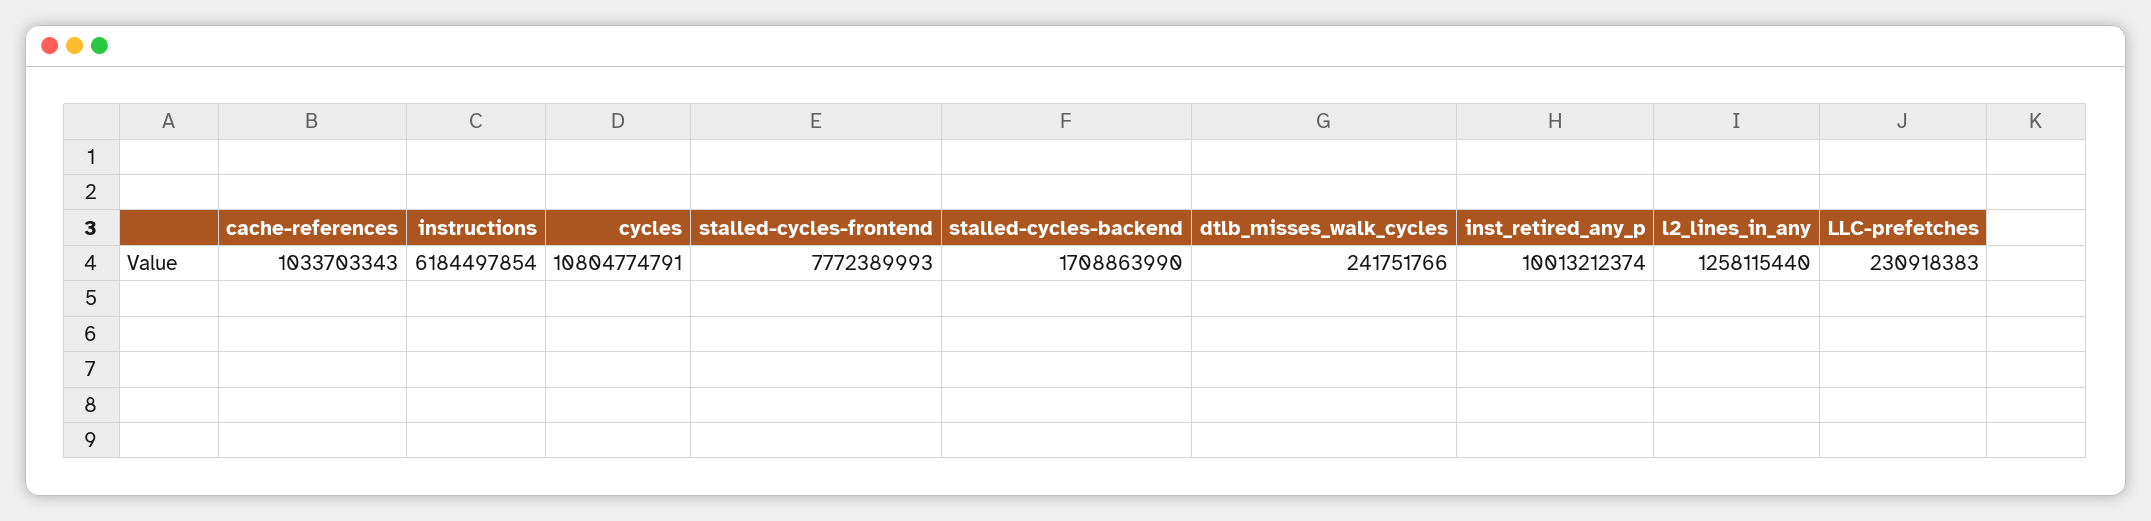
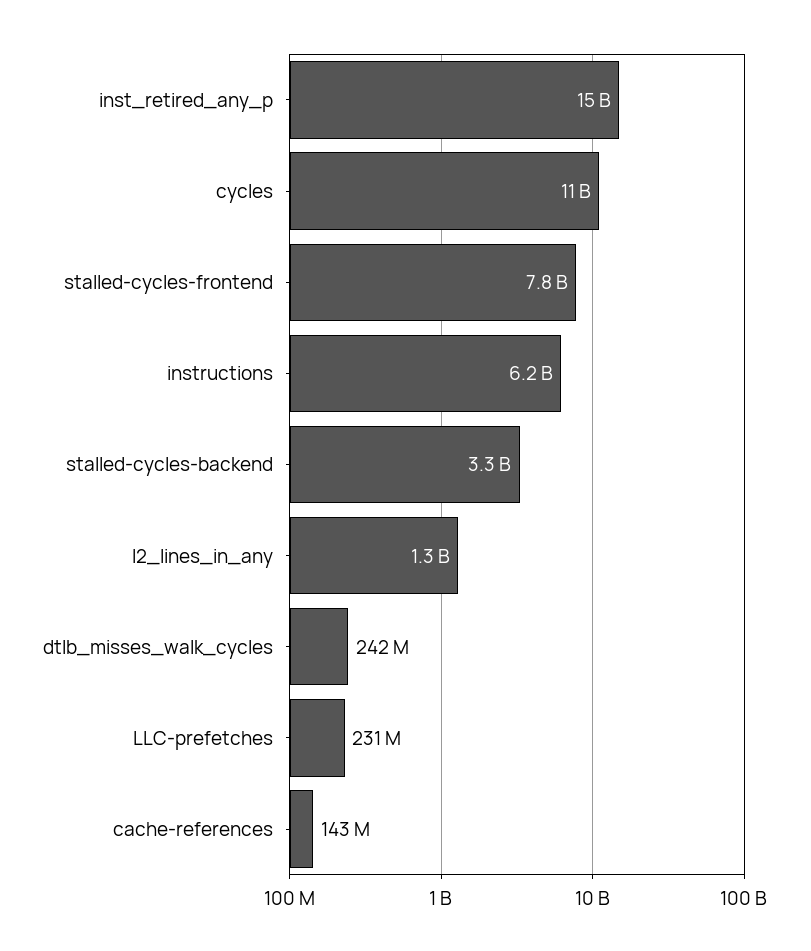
  {
-   "cache-references": 1033703343,
+   "cache-references": 143000000,
    "instructions": 6184497854,
    "cycles": 10804774791,
    "stalled-cycles-frontend": 7772389993,
-   "stalled-cycles-backend": 1708863990,
+   "stalled-cycles-backend": 3300000000,
    "dtlb_misses_walk_cycles": 241751766,
-   "inst_retired_any_p": 10013212374,
+   "inst_retired_any_p": 15000000000,
    "l2_lines_in_any": 1258115440,
    "LLC-prefetches": 230918383
  }

